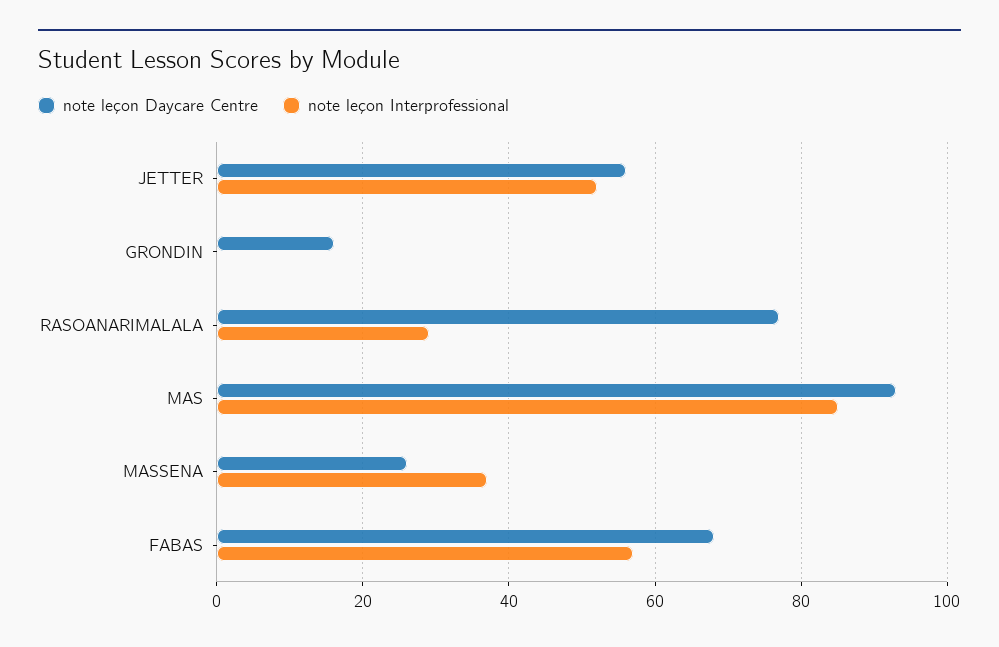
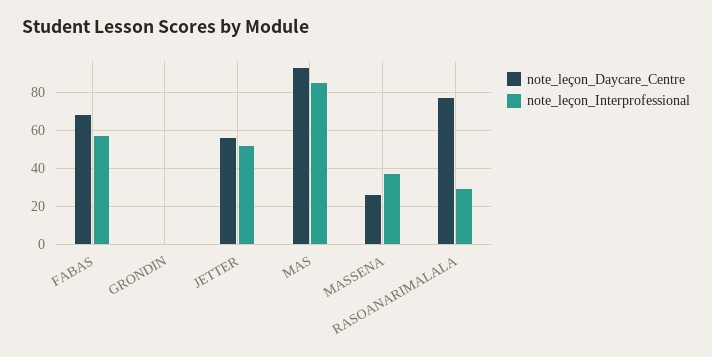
  {
    "note leçon Daycare Centre": {
      "JETTER": 55,
-     "GRONDIN": 15,
+     "GRONDIN": 0,
      "RASOANARIMALALA": 75,
      "MAS": 95,
      "MASSENA": 25,
      "FABAS": 70
    },
    "note leçon Interprofessional": {
      "JETTER": 50,
      "GRONDIN": 0,
      "RASOANARIMALALA": 30,
      "MAS": 85,
      "MASSENA": 35,
      "FABAS": 55
    }
  }

